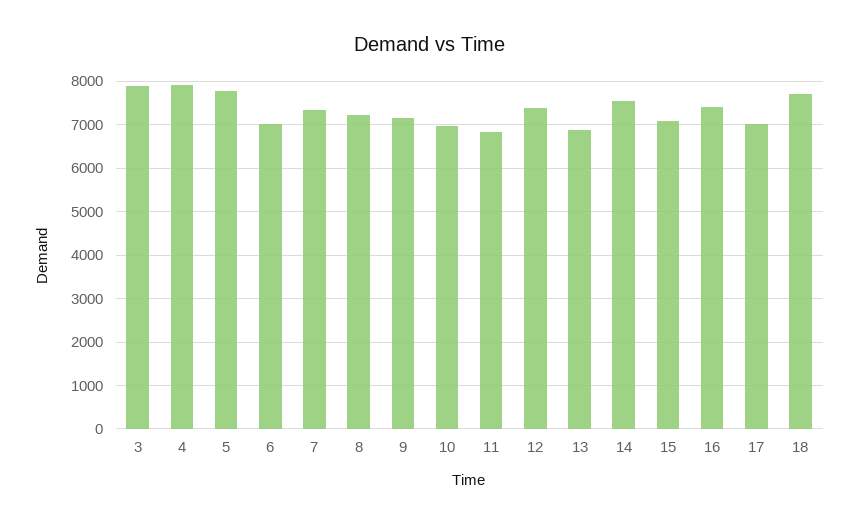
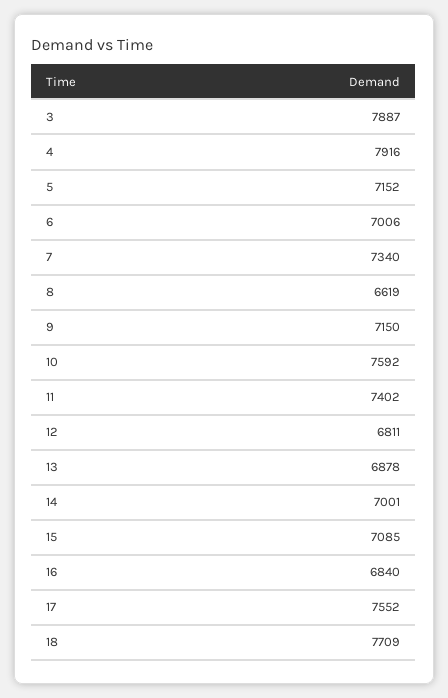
  {
    "3": 7887,
    "4": 7916,
-   "5": 7800,
+   "5": 7152,
    "6": 7006,
    "7": 7340,
-   "8": 7200,
+   "8": 6619,
    "9": 7150,
-   "10": 7000,
+   "10": 7592,
-   "11": 6800,
+   "11": 7402,
-   "12": 7400,
+   "12": 6811,
    "13": 6878,
-   "14": 7600,
+   "14": 7001,
    "15": 7085,
-   "16": 7400,
+   "16": 6840,
-   "17": 7000,
+   "17": 7552,
    "18": 7709
  }

